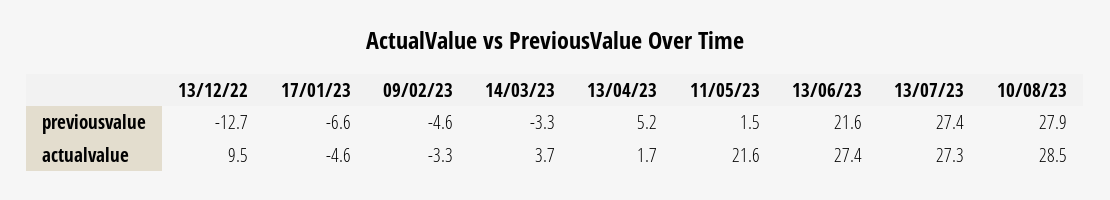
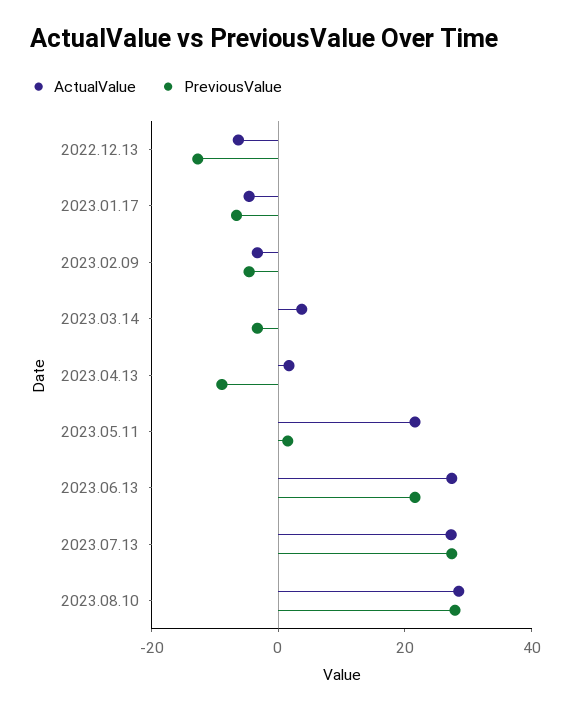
  {
    "previousvalue": {
      "13/12/22": -12.7,
      "17/01/23": -6.6,
      "09/02/23": -4.6,
      "14/03/23": -3.3,
-     "13/04/23": 5.2,
+     "13/04/23": -10,
      "11/05/23": 1.5,
      "13/06/23": 21.6,
      "13/07/23": 27.4,
      "10/08/23": 27.9
    },
    "actualvalue": {
-     "13/12/22": 9.5,
+     "13/12/22": -5,
      "17/01/23": -4.6,
      "09/02/23": -3.3,
      "14/03/23": 3.7,
      "13/04/23": 1.7,
      "11/05/23": 21.6,
      "13/06/23": 27.4,
      "13/07/23": 27.3,
      "10/08/23": 28.5
    }
  }

